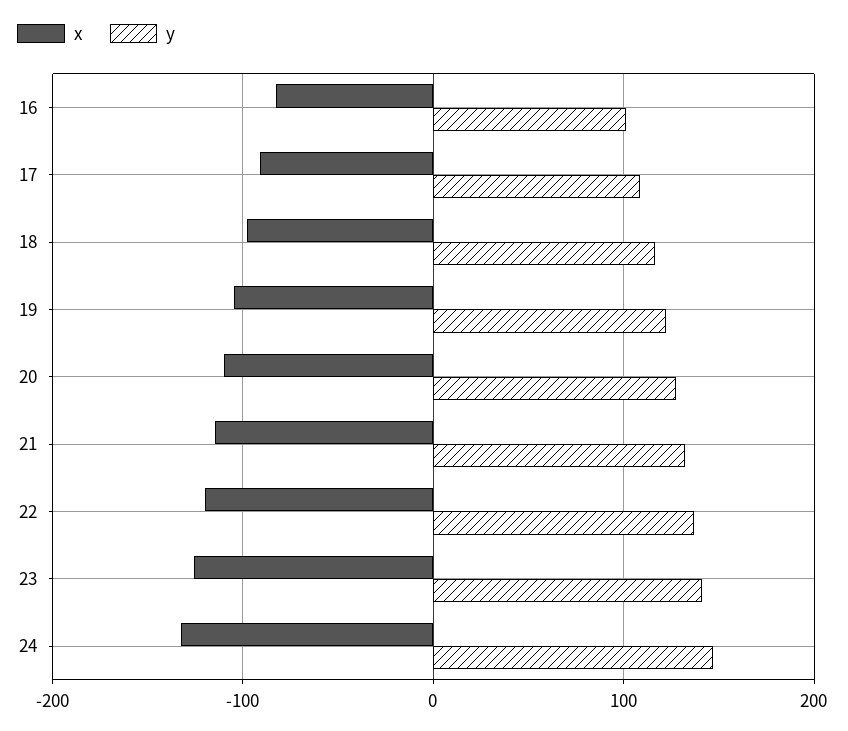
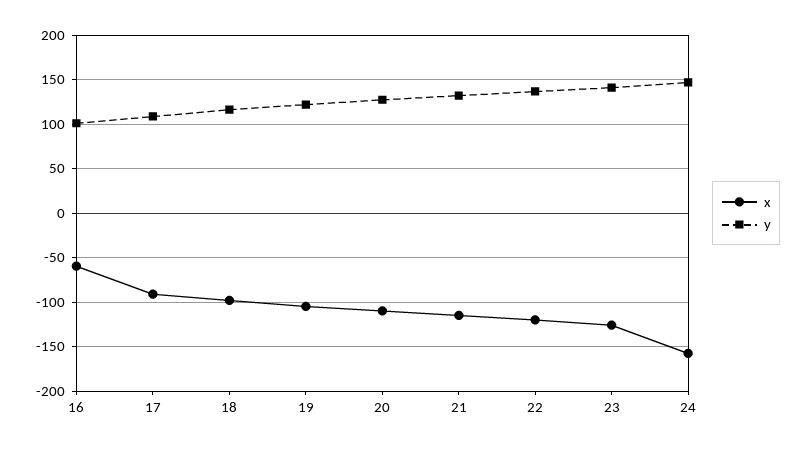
  {
    "x": {
-     "16": -80,
+     "16": -60,
      "17": -90,
      "18": -100,
      "19": -100,
      "20": -110,
      "21": -110,
      "22": -120,
      "23": -130,
-     "24": -130
+     "24": -160
    },
    "y": {
      "16": 100,
      "17": 110,
      "18": 120,
      "19": 120,
      "20": 130,
      "21": 130,
      "22": 140,
      "23": 140,
      "24": 150
    }
  }

